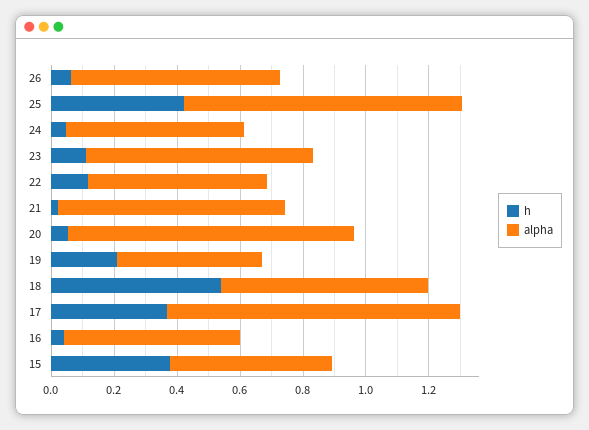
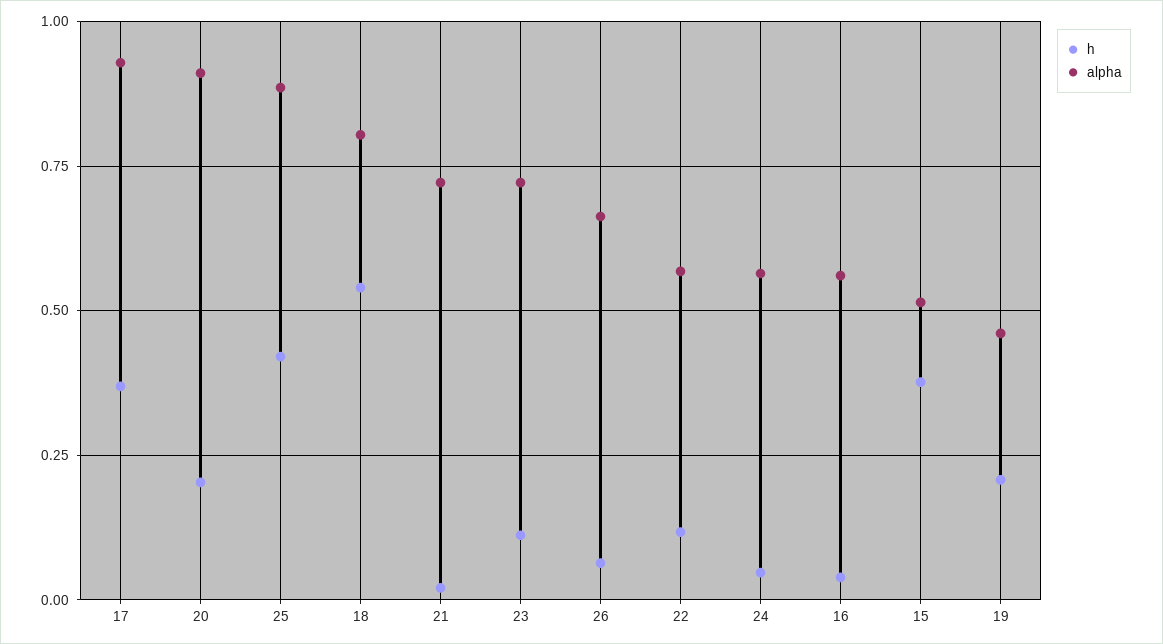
  {
    "h": {
      "26": 0.075,
      "25": 0.425,
      "24": 0.05,
      "23": 0.1,
      "22": 0.125,
      "21": 0.025,
-     "20": 0.05,
+     "20": 0.2,
      "19": 0.2,
      "18": 0.55,
      "17": 0.375,
      "16": 0.05,
      "15": 0.375
    },
    "alpha": {
      "26": 0.675,
      "25": 0.875,
      "24": 0.575,
      "23": 0.725,
      "22": 0.575,
      "21": 0.725,
      "20": 0.9,
      "19": 0.45,
-     "18": 0.65,
+     "18": 0.8,
      "17": 0.925,
      "16": 0.55,
      "15": 0.525
    }
  }

